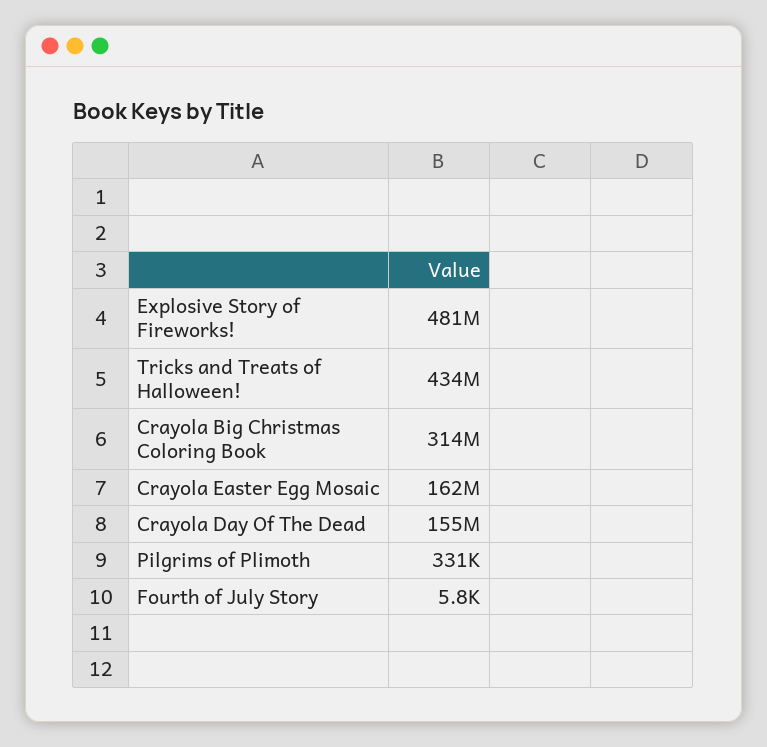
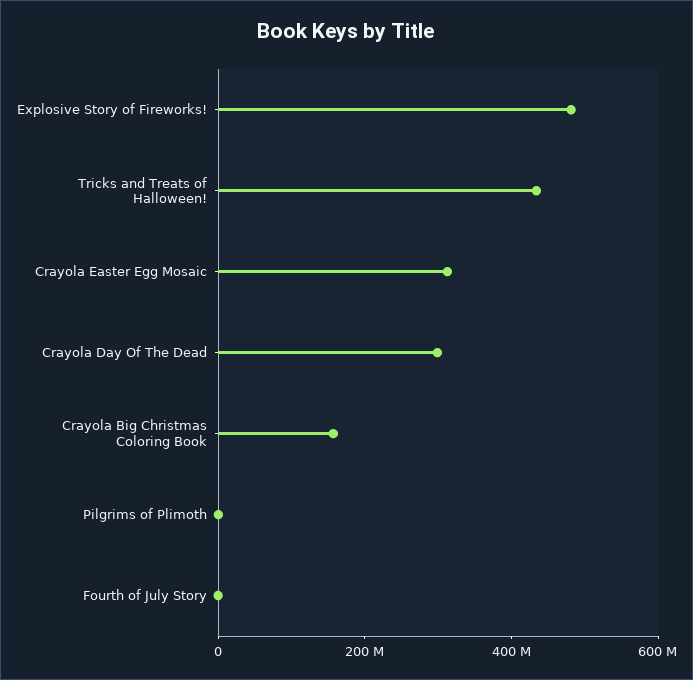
  {
    "Explosive Story of Fireworks!": 481000000,
    "Tricks and Treats of Halloween!": 434000000,
-   "Crayola Big Christmas Coloring Book": 314000000,
+   "Crayola Big Christmas Coloring Book": 150000000,
-   "Crayola Easter Egg Mosaic": 162000000,
+   "Crayola Easter Egg Mosaic": 300000000,
-   "Crayola Day Of The Dead": 155000000,
+   "Crayola Day Of The Dead": 300000000,
    "Pilgrims of Plimoth": 331000,
    "Fourth of July Story": 5800
  }

